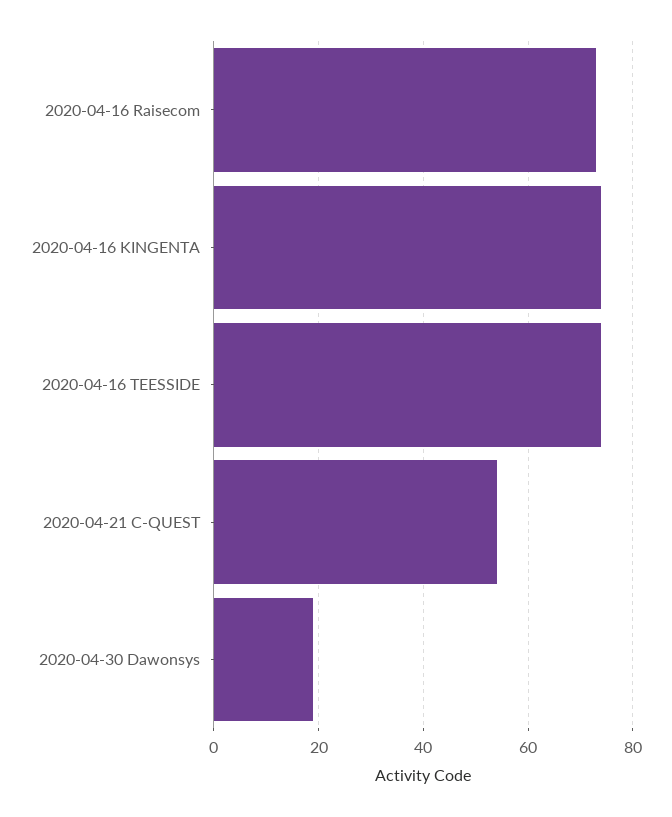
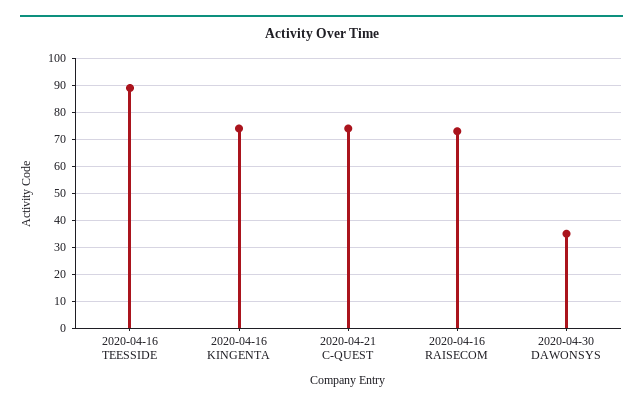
  {
    "2020-04-16 Raisecom": 75,
    "2020-04-16 KINGENTA": 75,
-   "2020-04-16 TEESSIDE": 75,
+   "2020-04-16 TEESSIDE": 90,
-   "2020-04-21 C-QUEST": 55,
+   "2020-04-21 C-QUEST": 75,
-   "2020-04-30 Dawonsys": 20
+   "2020-04-30 Dawonsys": 35
  }

